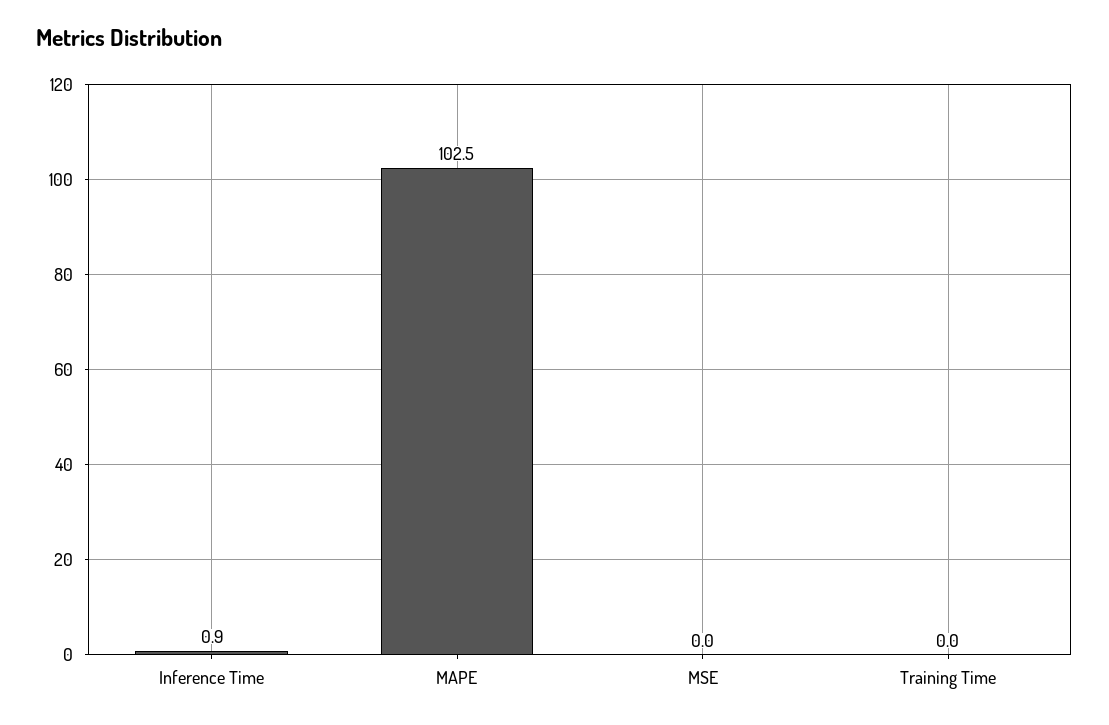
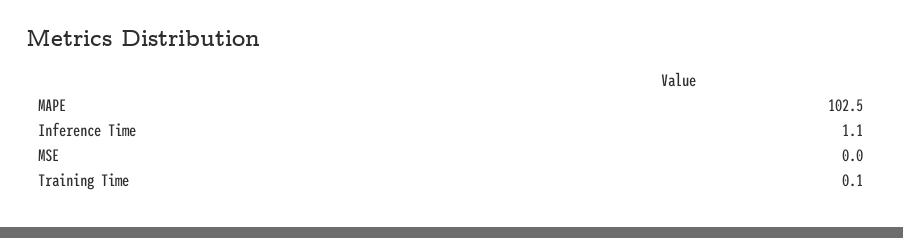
  {
-   "Inference Time": 0.9,
+   "Inference Time": 1.1,
    "MAPE": 102.5,
    "MSE": 0,
-   "Training Time": 0
+   "Training Time": 0.1
  }

